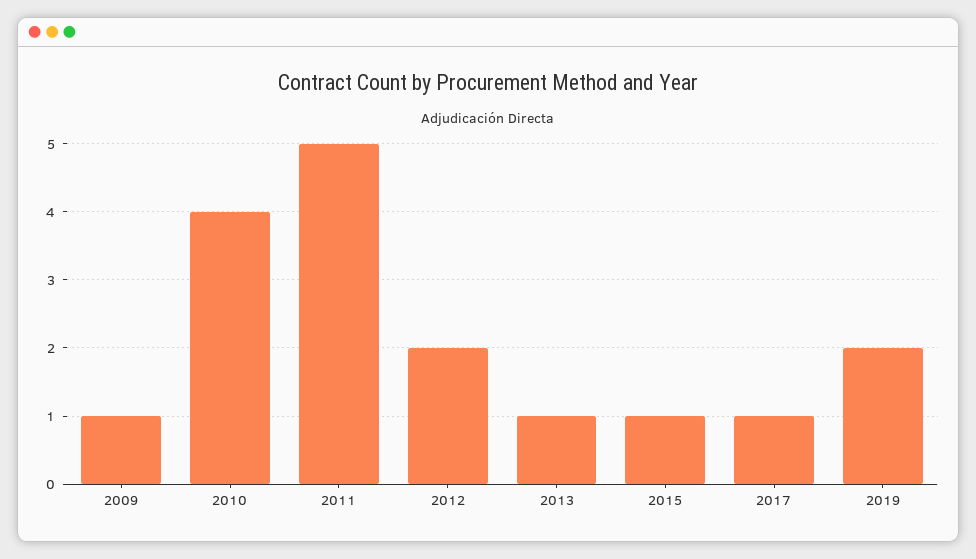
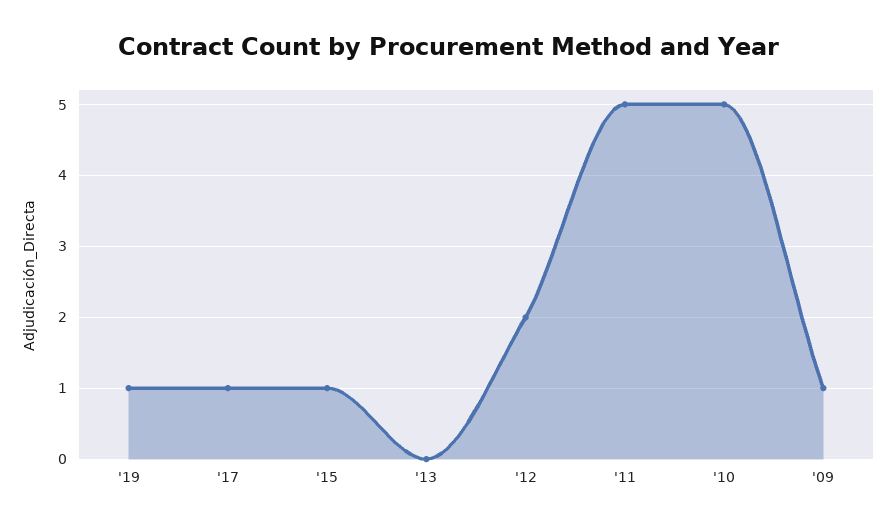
  {
    "2009": 1,
-   "2010": 4,
+   "2010": 5,
    "2011": 5,
    "2012": 2,
-   "2013": 1,
+   "2013": 0,
    "2015": 1,
    "2017": 1,
-   "2019": 2
+   "2019": 1
  }

